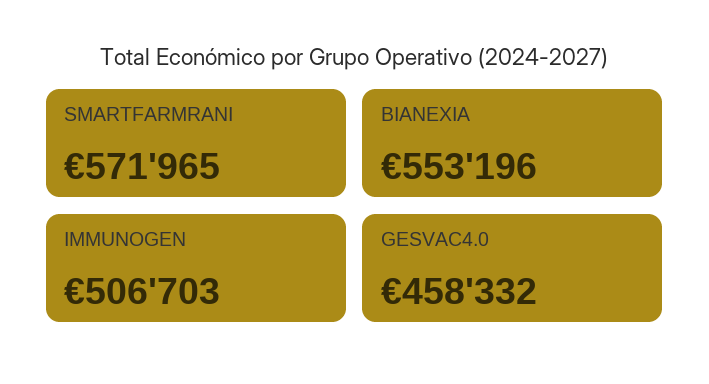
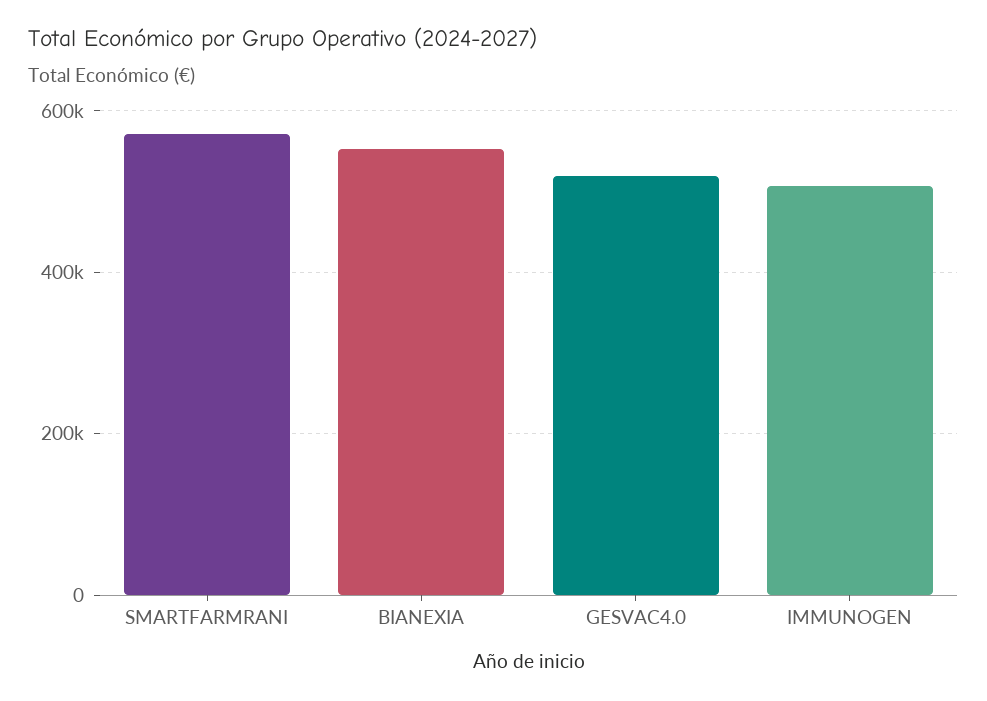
  {
    "SMARTFARMRANI": 571965,
    "BIANEXIA": 553196,
    "IMMUNOGEN": 506703,
-   "GESVAC4.0": 458332
+   "GESVAC4.0": 520000
  }

